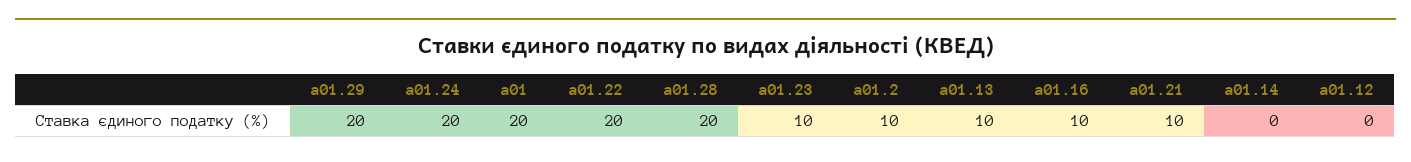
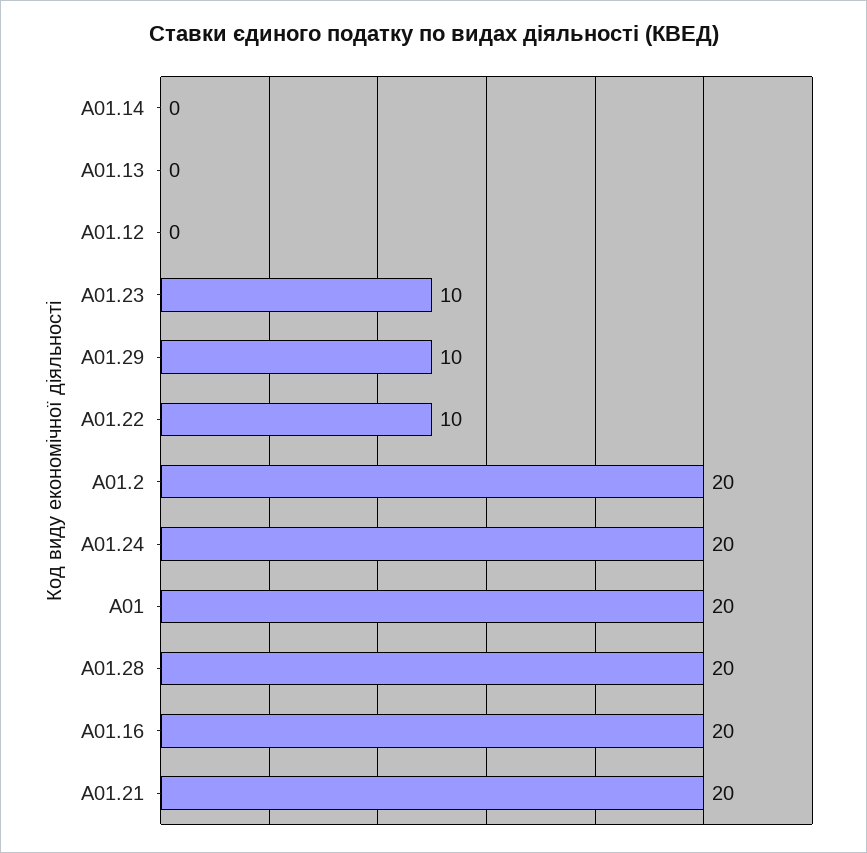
  {
-   "a01.29": 20,
+   "a01.29": 10,
    "a01.24": 20,
    "a01": 20,
-   "a01.22": 20,
+   "a01.22": 10,
    "a01.28": 20,
    "a01.23": 10,
-   "a01.2": 10,
+   "a01.2": 20,
-   "a01.13": 10,
+   "a01.13": 0,
-   "a01.16": 10,
+   "a01.16": 20,
-   "a01.21": 10,
+   "a01.21": 20,
    "a01.14": 0,
    "a01.12": 0
  }

